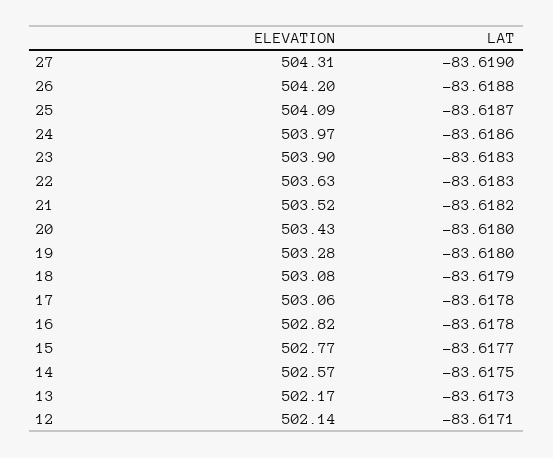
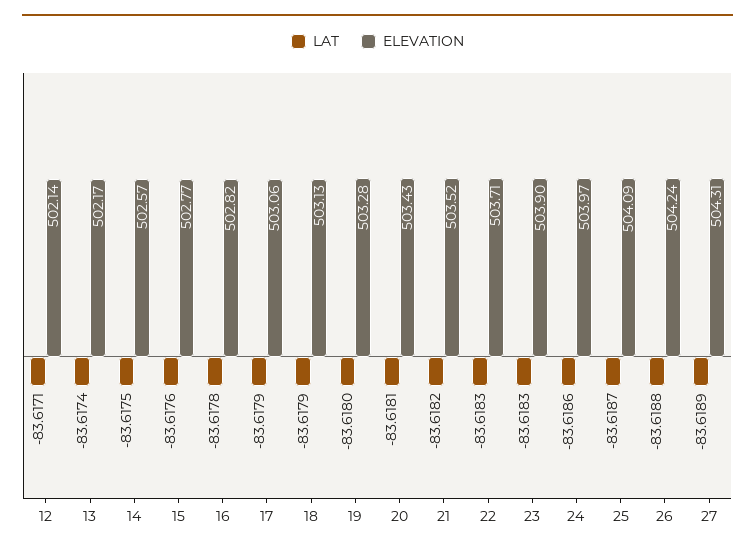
  {
    "ELEVATION": {
      "27": 504.31,
-     "26": 504.2,
+     "26": 504.24,
      "25": 504.09,
      "24": 503.97,
      "23": 503.9,
-     "22": 503.63,
+     "22": 503.71,
      "21": 503.52,
      "20": 503.43,
      "19": 503.28,
-     "18": 503.08,
+     "18": 503.13,
      "17": 503.06,
      "16": 502.82,
      "15": 502.77,
      "14": 502.57,
      "13": 502.17,
      "12": 502.14
    },
    "LAT": {
-     "27": -83.619,
+     "27": -83.6189,
      "26": -83.6188,
      "25": -83.6187,
      "24": -83.6186,
      "23": -83.6183,
      "22": -83.6183,
      "21": -83.6182,
-     "20": -83.618,
+     "20": -83.6181,
      "19": -83.618,
      "18": -83.6179,
-     "17": -83.6178,
+     "17": -83.6179,
      "16": -83.6178,
-     "15": -83.6177,
+     "15": -83.6176,
      "14": -83.6175,
-     "13": -83.6173,
+     "13": -83.6174,
      "12": -83.6171
    }
  }

